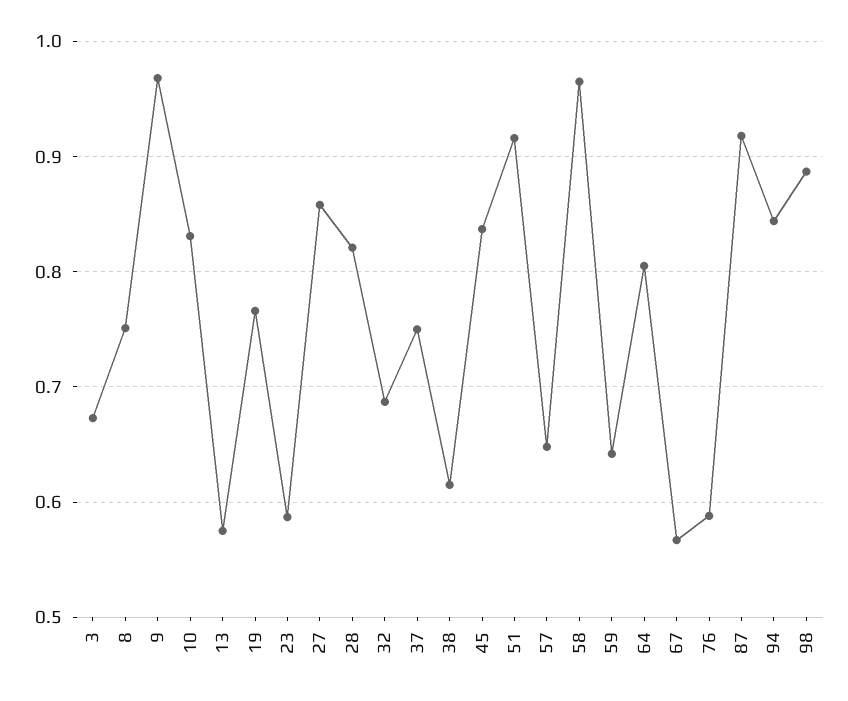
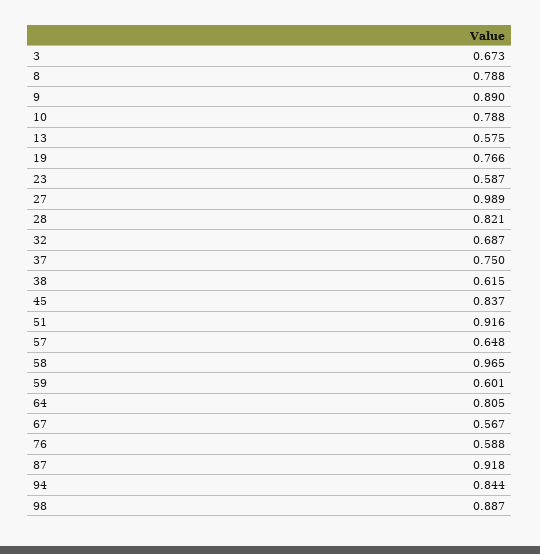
  {
    "3": 0.673,
-   "8": 0.75,
+   "8": 0.788,
-   "9": 0.97,
+   "9": 0.89,
-   "10": 0.83,
+   "10": 0.788,
    "13": 0.575,
    "19": 0.766,
    "23": 0.587,
-   "27": 0.86,
+   "27": 0.989,
    "28": 0.821,
    "32": 0.687,
    "37": 0.75,
    "38": 0.615,
    "45": 0.837,
    "51": 0.916,
    "57": 0.648,
    "58": 0.965,
-   "59": 0.64,
+   "59": 0.601,
    "64": 0.805,
    "67": 0.567,
    "76": 0.588,
    "87": 0.918,
    "94": 0.844,
    "98": 0.887
  }

